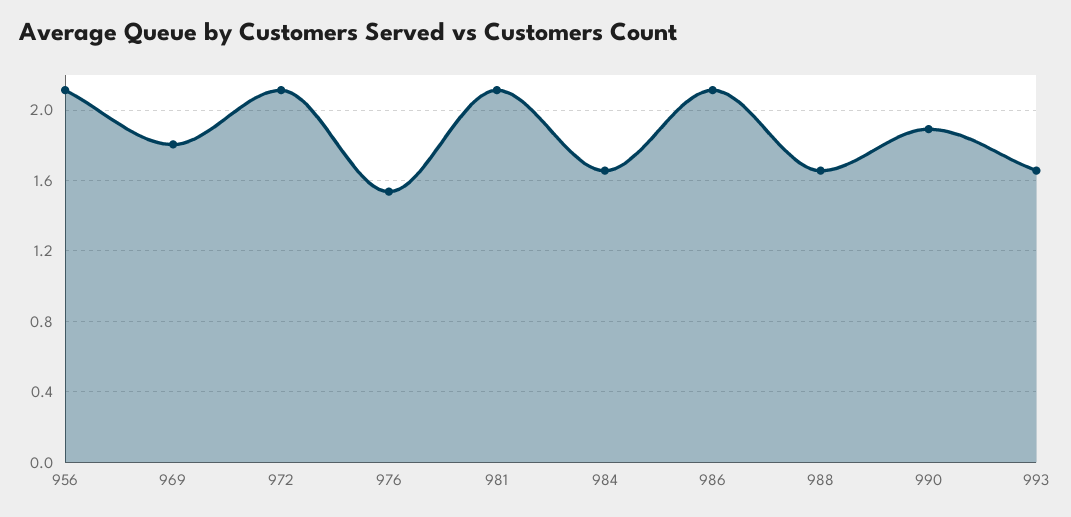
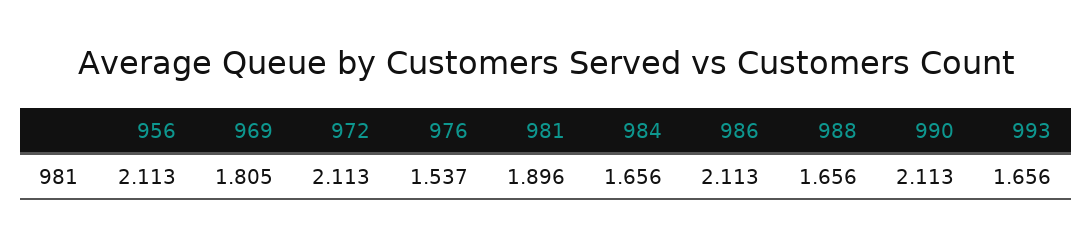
  {
    "956": 2.113,
    "969": 1.805,
    "972": 2.113,
    "976": 1.537,
-   "981": 2.1,
+   "981": 1.896,
    "984": 1.656,
    "986": 2.113,
    "988": 1.656,
-   "990": 1.9,
+   "990": 2.113,
    "993": 1.656
  }

